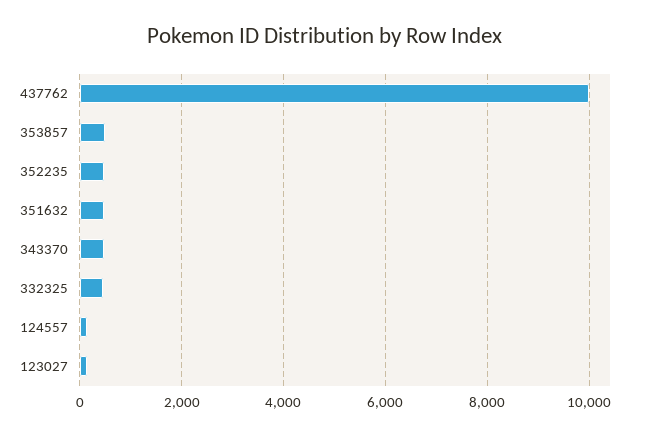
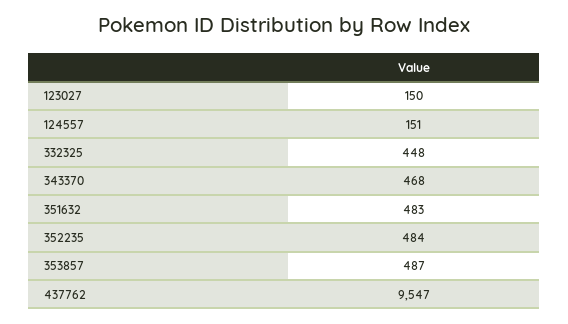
  {
-   "437762": 10000,
+   "437762": 9547,
    "353857": 487,
    "352235": 484,
    "351632": 483,
    "343370": 468,
    "332325": 448,
    "124557": 151,
    "123027": 150
  }

